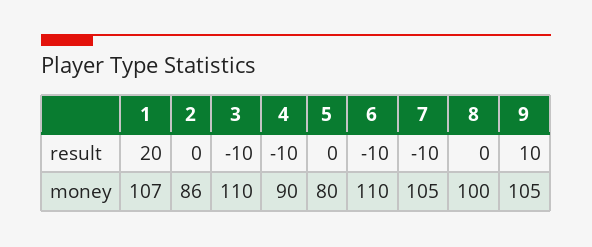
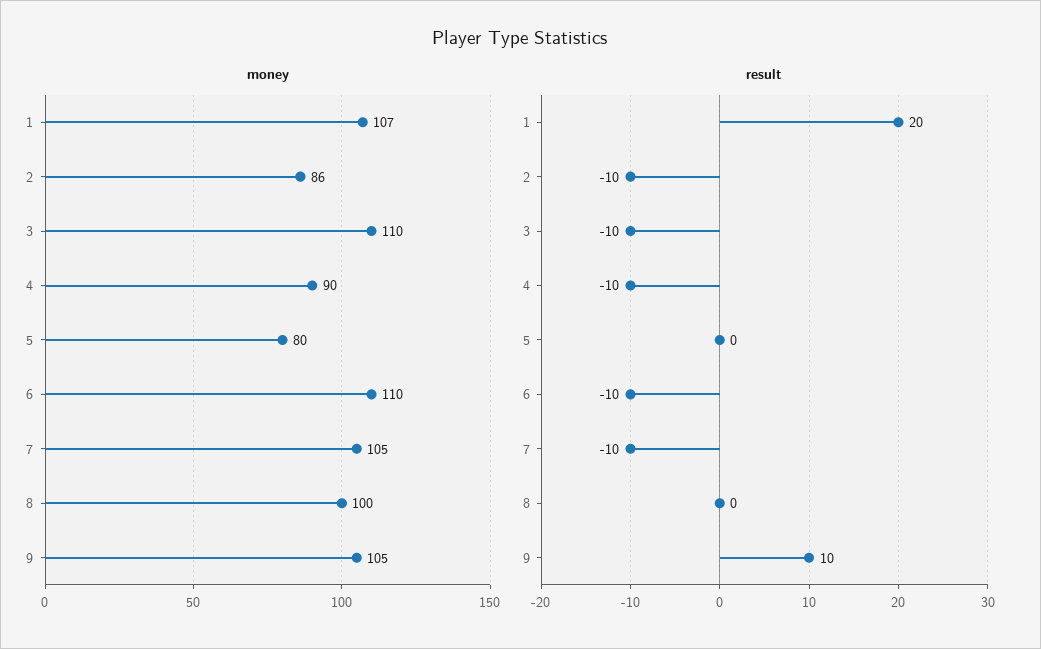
  {
    "result": {
      "1": 20,
-     "2": 0,
+     "2": -10,
      "3": -10,
      "4": -10,
      "5": 0,
      "6": -10,
      "7": -10,
      "8": 0,
      "9": 10
    },
    "money": {
      "1": 107,
      "2": 86,
      "3": 110,
      "4": 90,
      "5": 80,
      "6": 110,
      "7": 105,
      "8": 100,
      "9": 105
    }
  }

